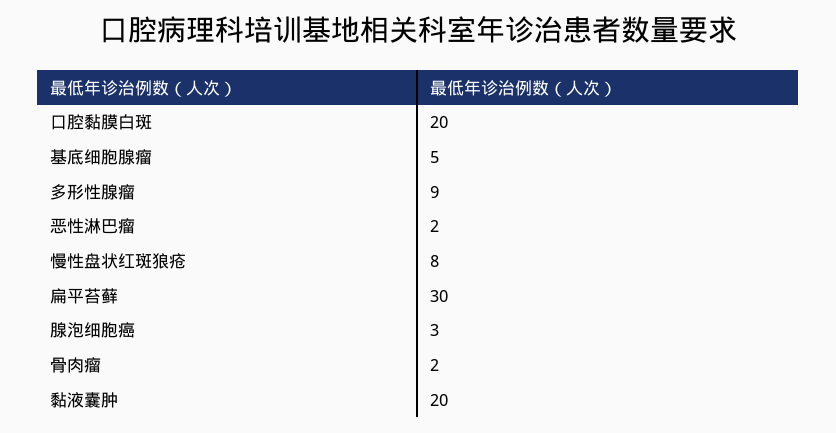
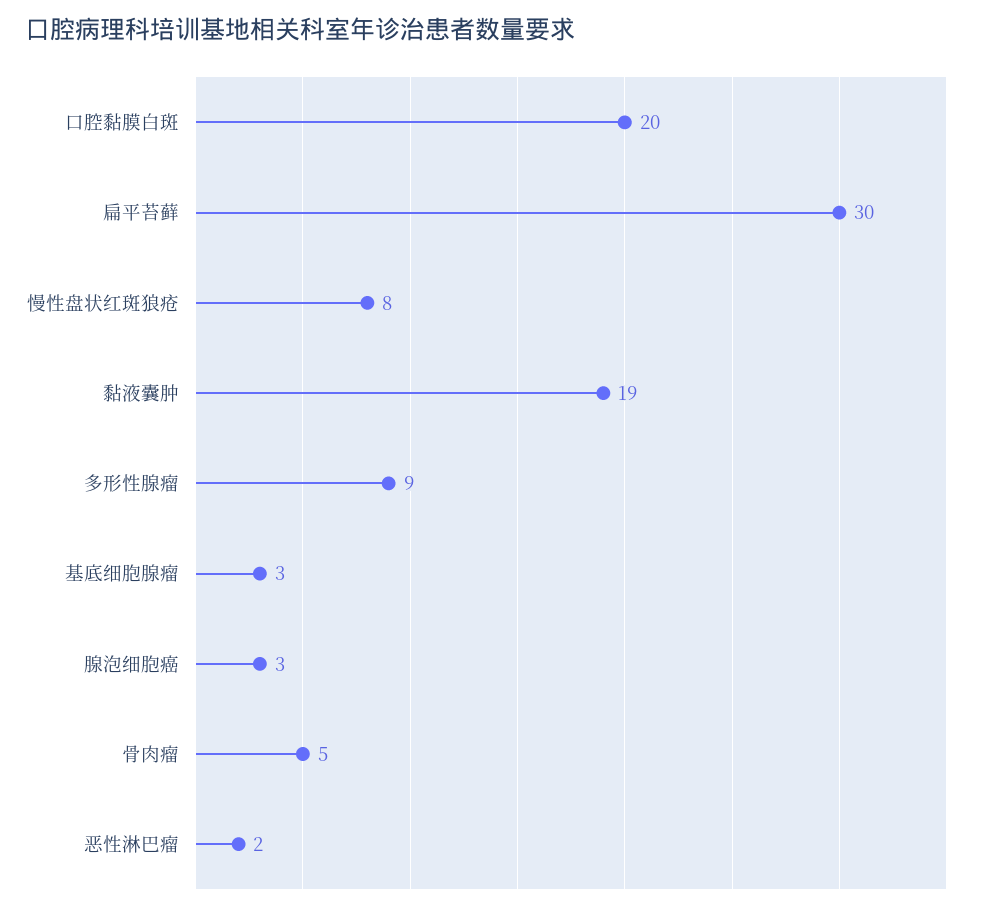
  {
    "口腔黏膜白斑": 20,
-   "基底细胞腺瘤": 5,
+   "基底细胞腺瘤": 3,
    "多形性腺瘤": 9,
    "恶性淋巴瘤": 2,
    "慢性盘状红斑狼疮": 8,
    "扁平苔藓": 30,
    "腺泡细胞癌": 3,
-   "骨肉瘤": 2,
+   "骨肉瘤": 5,
-   "黏液囊肿": 20
+   "黏液囊肿": 19
  }

